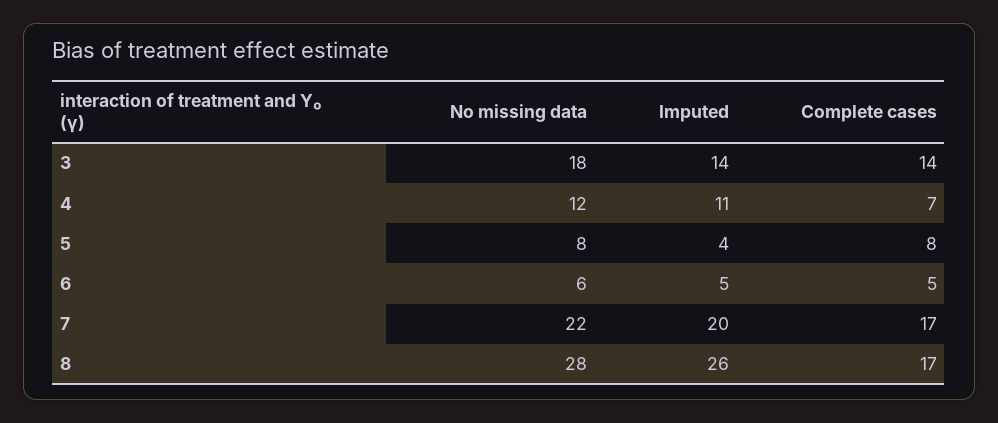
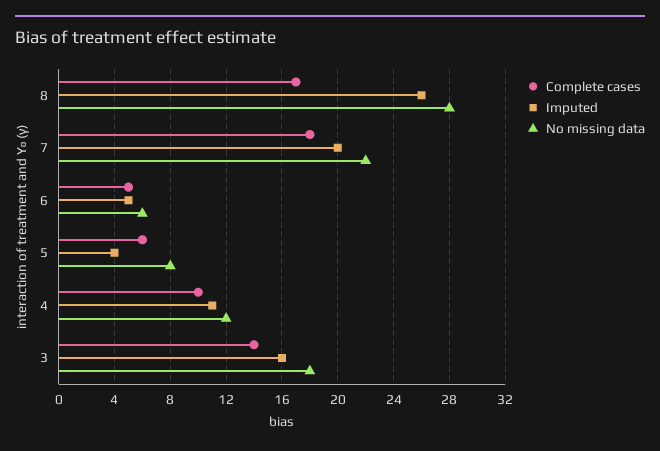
  {
    "No missing data": {
      "3": 18,
      "4": 12,
      "5": 8,
      "6": 6,
      "7": 22,
      "8": 28
    },
    "Imputed": {
-     "3": 14,
+     "3": 16,
      "4": 11,
      "5": 4,
      "6": 5,
      "7": 20,
      "8": 26
    },
    "Complete cases": {
      "3": 14,
-     "4": 7,
+     "4": 10,
-     "5": 8,
+     "5": 6,
      "6": 5,
-     "7": 17,
+     "7": 18,
      "8": 17
    }
  }

